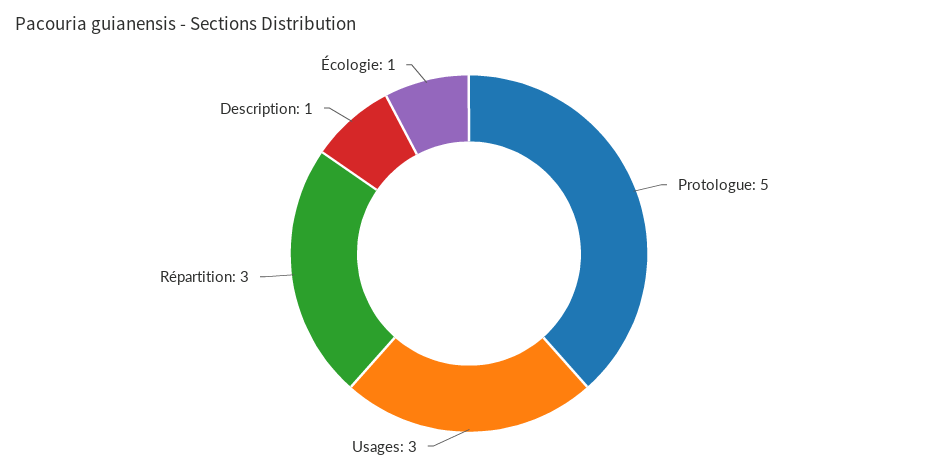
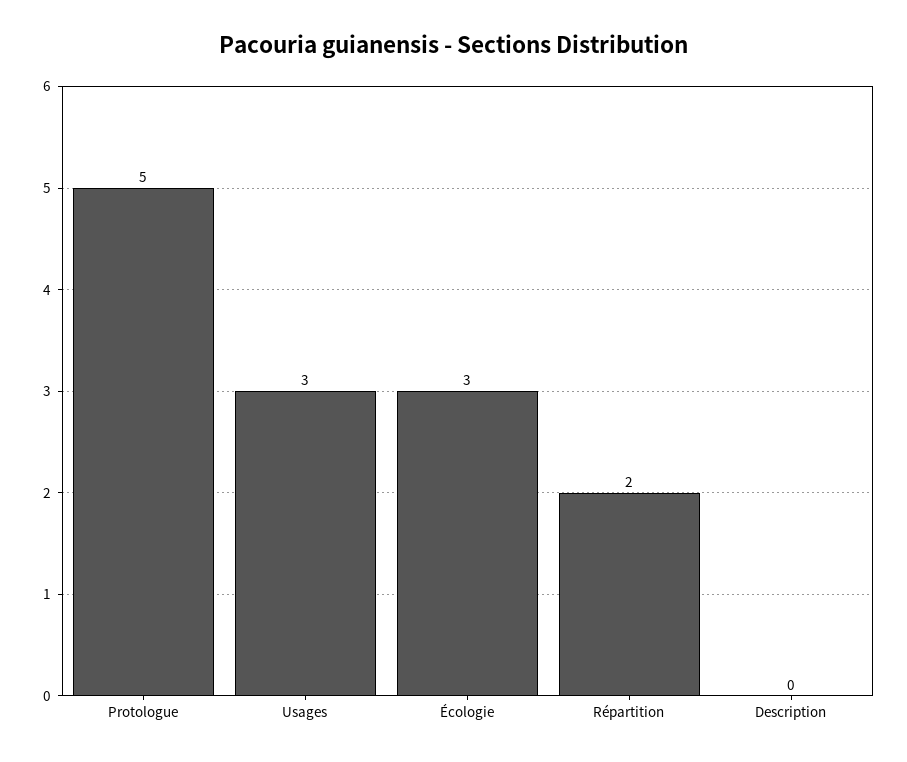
  {
    "Protologue": 5,
    "Usages": 3,
-   "Répartition": 3,
+   "Répartition": 2,
-   "Description": 1,
+   "Description": 0,
-   "Écologie": 1
+   "Écologie": 3
  }

